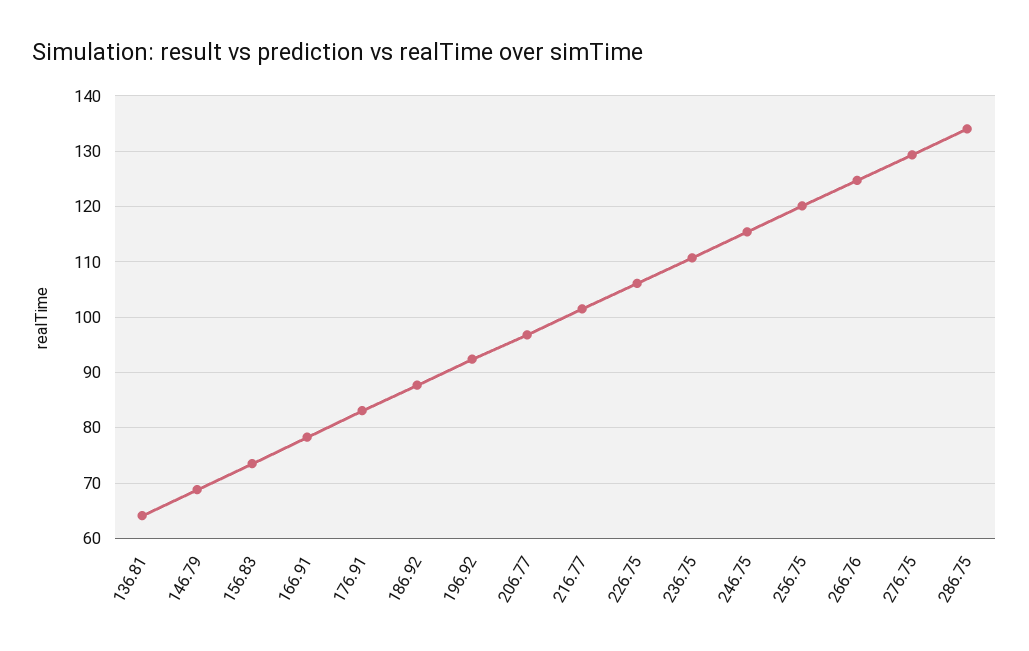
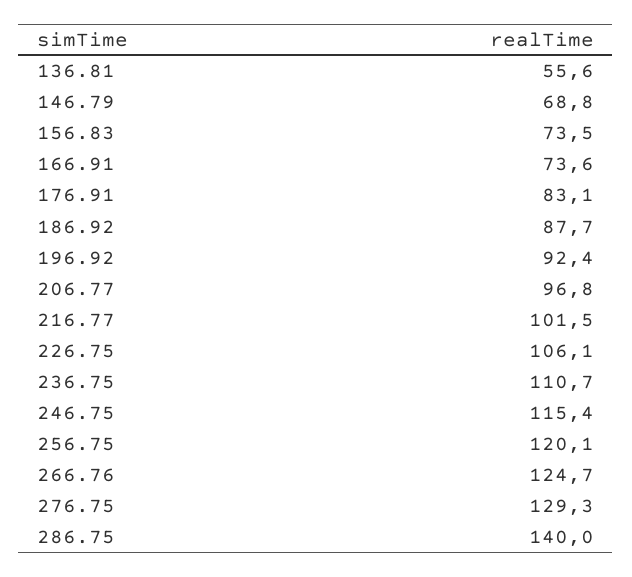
  {
-   "136.81": 64,
+   "136.81": 55.6,
    "146.79": 68.8,
    "156.83": 73.5,
-   "166.91": 78,
+   "166.91": 73.6,
    "176.91": 83.1,
    "186.92": 87.7,
    "196.92": 92.4,
    "206.77": 96.8,
    "216.77": 101.5,
    "226.75": 106.1,
    "236.75": 110.7,
    "246.75": 115.4,
    "256.75": 120.1,
    "266.76": 124.7,
    "276.75": 129.3,
-   "286.75": 134
+   "286.75": 140
  }

